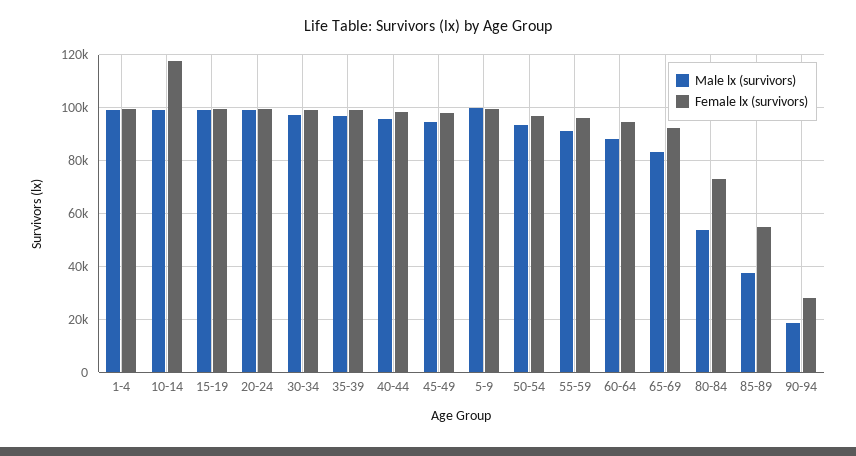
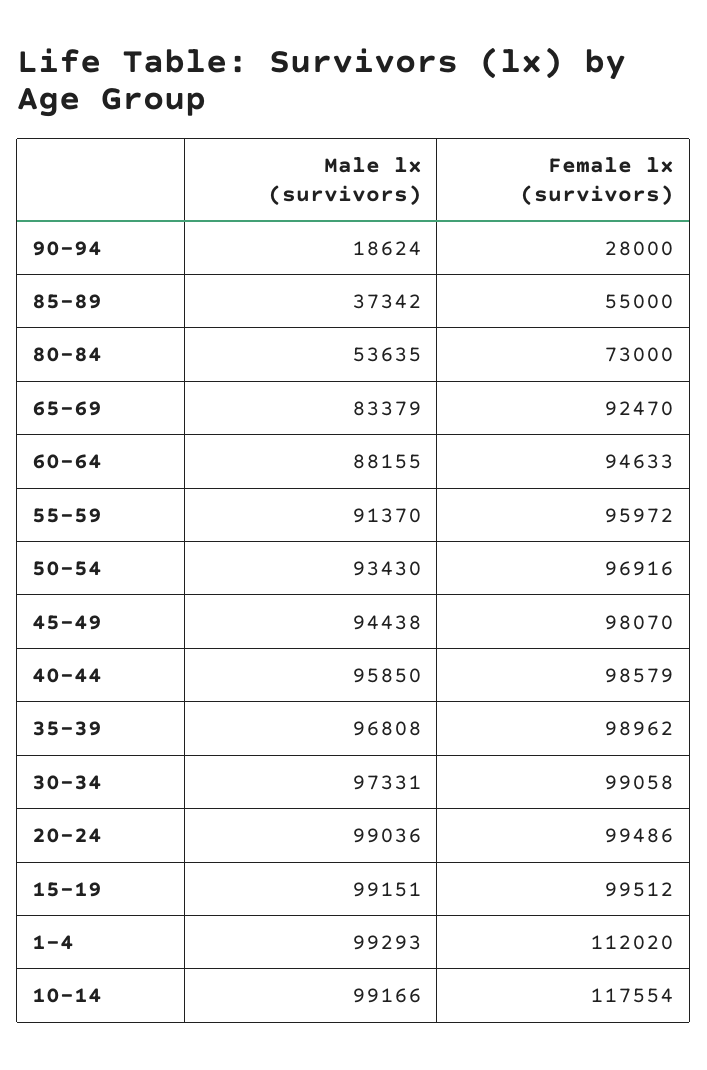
  {
    "Male lx (survivors)": {
      "1-4": 99293,
      "10-14": 99166,
      "15-19": 99151,
      "20-24": 99036,
      "30-34": 97331,
      "35-39": 96808,
      "40-44": 95850,
      "45-49": 94438,
-     "5-9": 100000,
      "50-54": 93430,
      "55-59": 91370,
      "60-64": 88155,
      "65-69": 83379,
      "80-84": 53635,
      "85-89": 37342,
      "90-94": 18624
    },
    "Female lx (survivors)": {
-     "1-4": 100000,
+     "1-4": 112020,
      "10-14": 117554,
      "15-19": 99512,
      "20-24": 99486,
      "30-34": 99058,
      "35-39": 98962,
      "40-44": 98579,
      "45-49": 98070,
-     "5-9": 100000,
      "50-54": 96916,
      "55-59": 95972,
      "60-64": 94633,
      "65-69": 92470,
      "80-84": 73000,
      "85-89": 55000,
      "90-94": 28000
    }
  }

